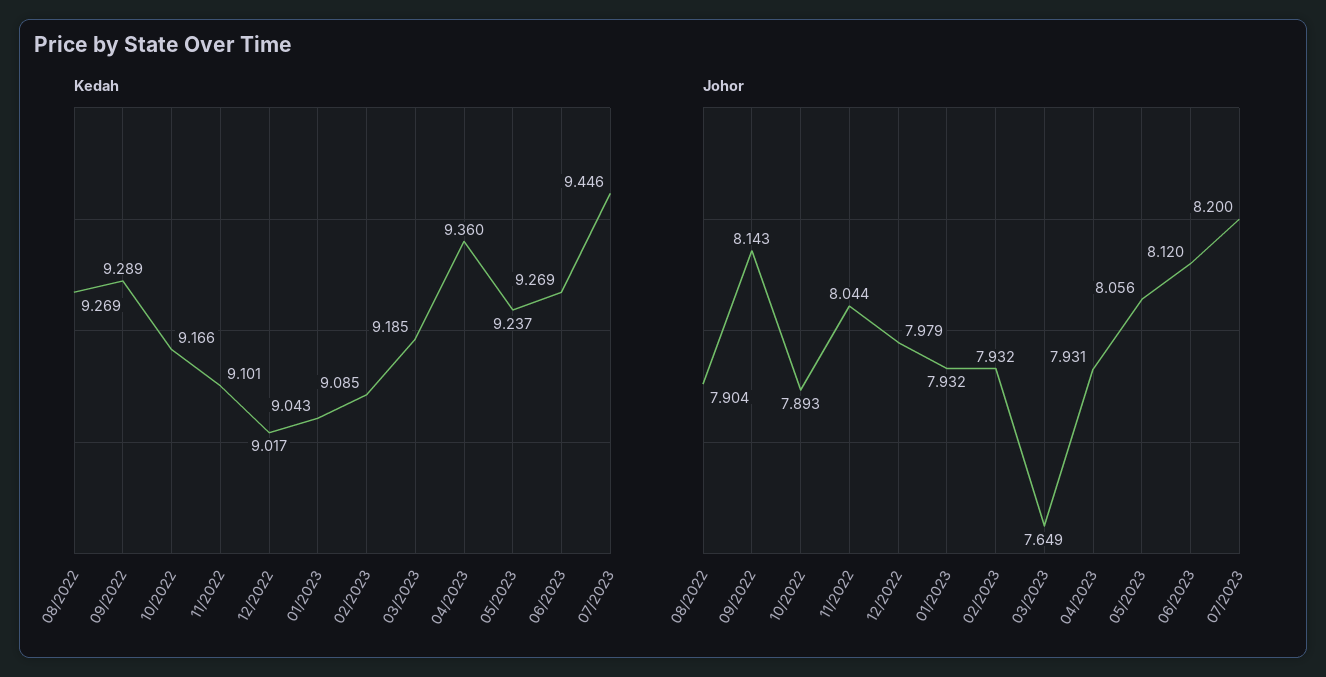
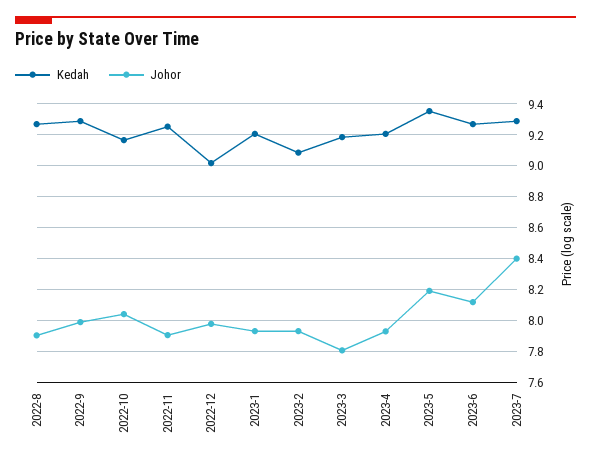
  {
    "Kedah": {
      "08/2022": 9.269,
      "09/2022": 9.289,
      "10/2022": 9.166,
-     "11/2022": 9.101,
+     "11/2022": 9.25,
      "12/2022": 9.017,
-     "01/2023": 9.043,
+     "01/2023": 9.2,
      "02/2023": 9.085,
      "03/2023": 9.185,
-     "04/2023": 9.36,
+     "04/2023": 9.2,
-     "05/2023": 9.237,
+     "05/2023": 9.35,
      "06/2023": 9.269,
-     "07/2023": 9.446
+     "07/2023": 9.3
    },
    "Johor": {
      "08/2022": 7.904,
-     "09/2022": 8.143,
+     "09/2022": 8,
-     "10/2022": 7.893,
+     "10/2022": 8.05,
-     "11/2022": 8.044,
+     "11/2022": 7.9,
      "12/2022": 7.979,
      "01/2023": 7.932,
      "02/2023": 7.932,
-     "03/2023": 7.649,
+     "03/2023": 7.8,
      "04/2023": 7.931,
-     "05/2023": 8.056,
+     "05/2023": 8.2,
      "06/2023": 8.12,
-     "07/2023": 8.2
+     "07/2023": 8.4
    }
  }

